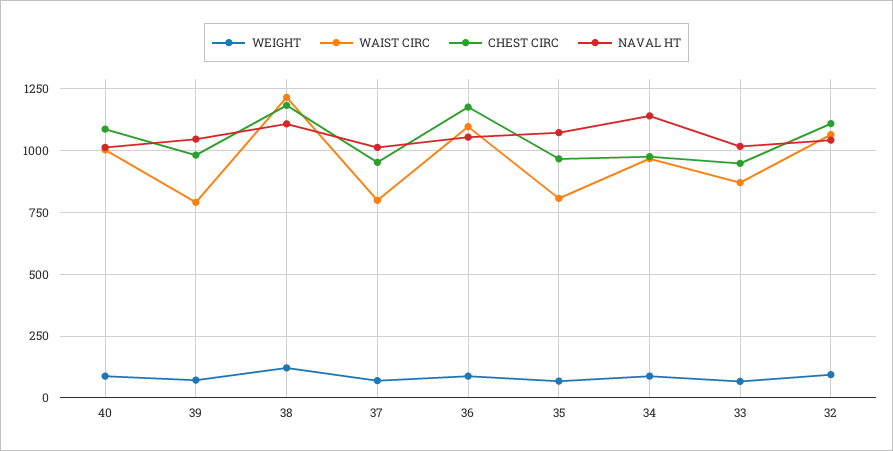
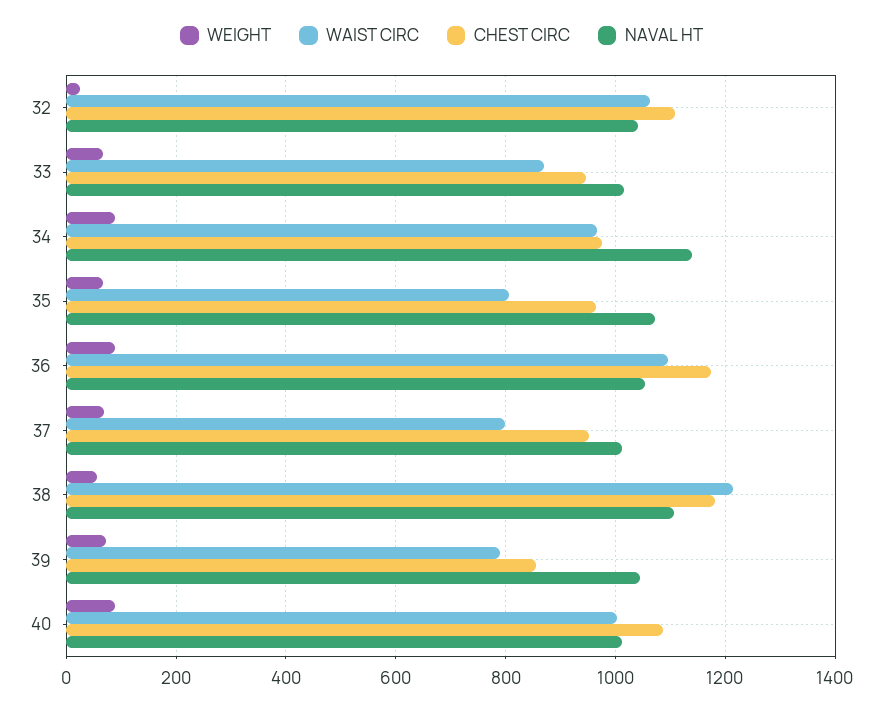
  {
    "WEIGHT": {
      "40": 80,
      "39": 80,
-     "38": 125,
+     "38": 60,
      "37": 60,
      "36": 80,
      "35": 60,
      "34": 80,
      "33": 60,
-     "32": 100
+     "32": 20
    },
    "WAIST CIRC": {
      "40": 1000,
      "39": 800,
      "38": 1220,
      "37": 800,
      "36": 1100,
      "35": 800,
      "34": 960,
      "33": 880,
      "32": 1060
    },
    "CHEST CIRC": {
      "40": 1080,
-     "39": 975,
+     "39": 860,
      "38": 1180,
      "37": 960,
      "36": 1180,
      "35": 960,
      "34": 980,
      "33": 940,
      "32": 1100
    },
    "NAVAL HT": {
      "40": 1020,
      "39": 1040,
      "38": 1100,
      "37": 1020,
      "36": 1060,
      "35": 1080,
      "34": 1140,
      "33": 1020,
      "32": 1040
    }
  }

